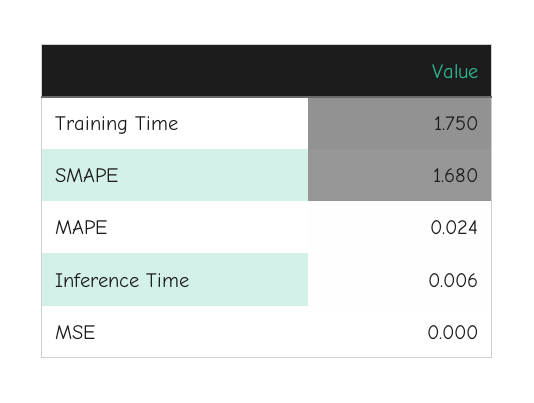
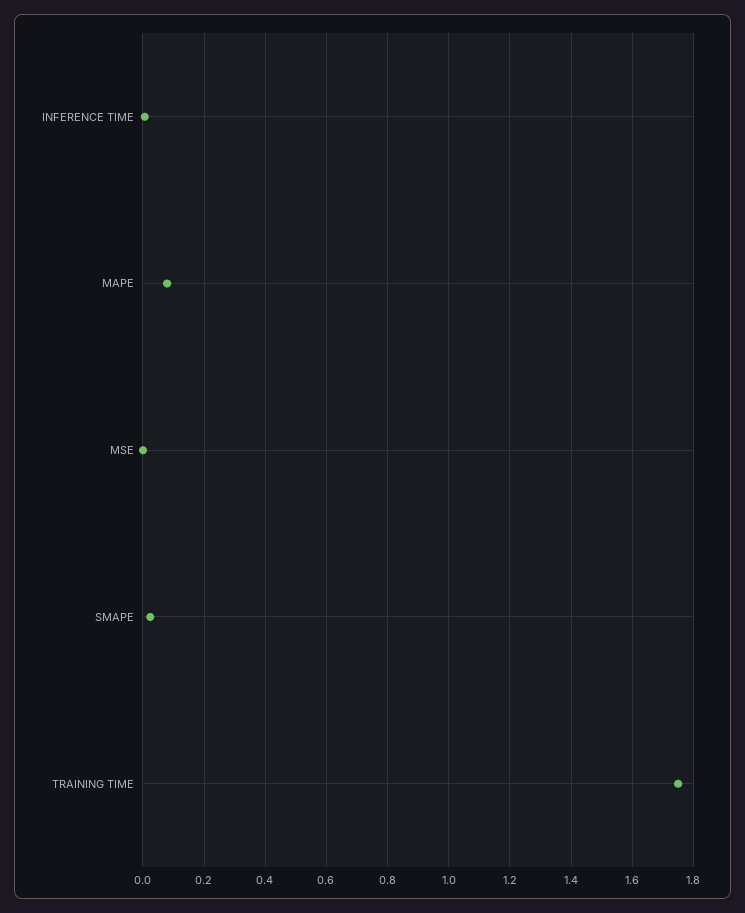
  {
    "Training Time": 1.75,
-   "SMAPE": 1.68,
+   "SMAPE": 0.02,
-   "MAPE": 0.024,
+   "MAPE": 0.08,
    "Inference Time": 0.006,
    "MSE": 0
  }

